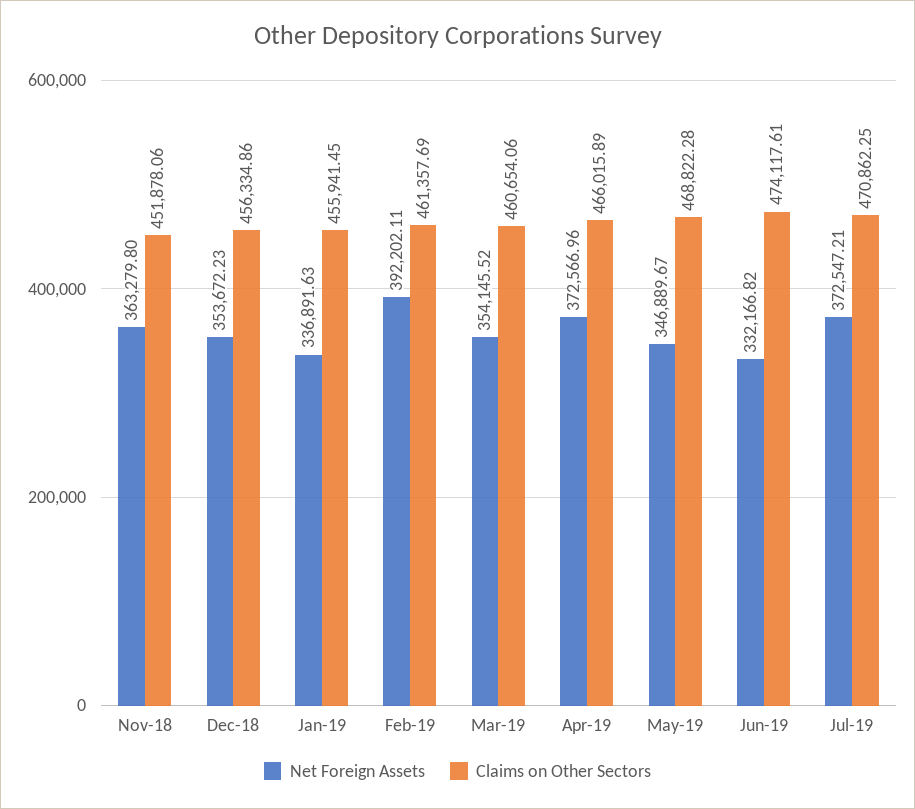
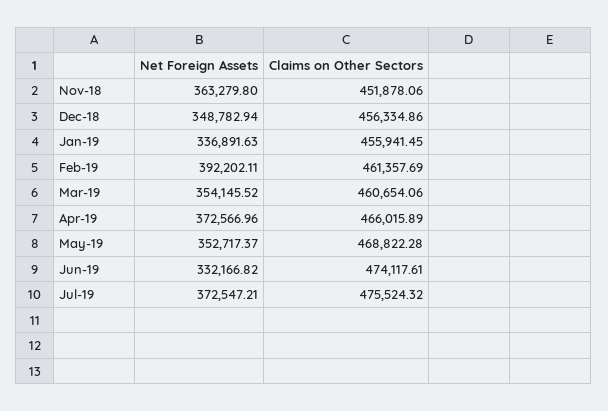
  {
    "Net Foreign Assets": {
      "Nov-18": 363279.8,
-     "Dec-18": 353672.23,
+     "Dec-18": 348782.94,
      "Jan-19": 336891.63,
      "Feb-19": 392202.11,
      "Mar-19": 354145.52,
      "Apr-19": 372566.96,
-     "May-19": 346889.67,
+     "May-19": 352717.37,
      "Jun-19": 332166.82,
      "Jul-19": 372547.21
    },
    "Claims on Other Sectors": {
      "Nov-18": 451878.06,
      "Dec-18": 456334.86,
      "Jan-19": 455941.45,
      "Feb-19": 461357.69,
      "Mar-19": 460654.06,
      "Apr-19": 466015.89,
      "May-19": 468822.28,
      "Jun-19": 474117.61,
-     "Jul-19": 470862.25
+     "Jul-19": 475524.32
    }
  }

